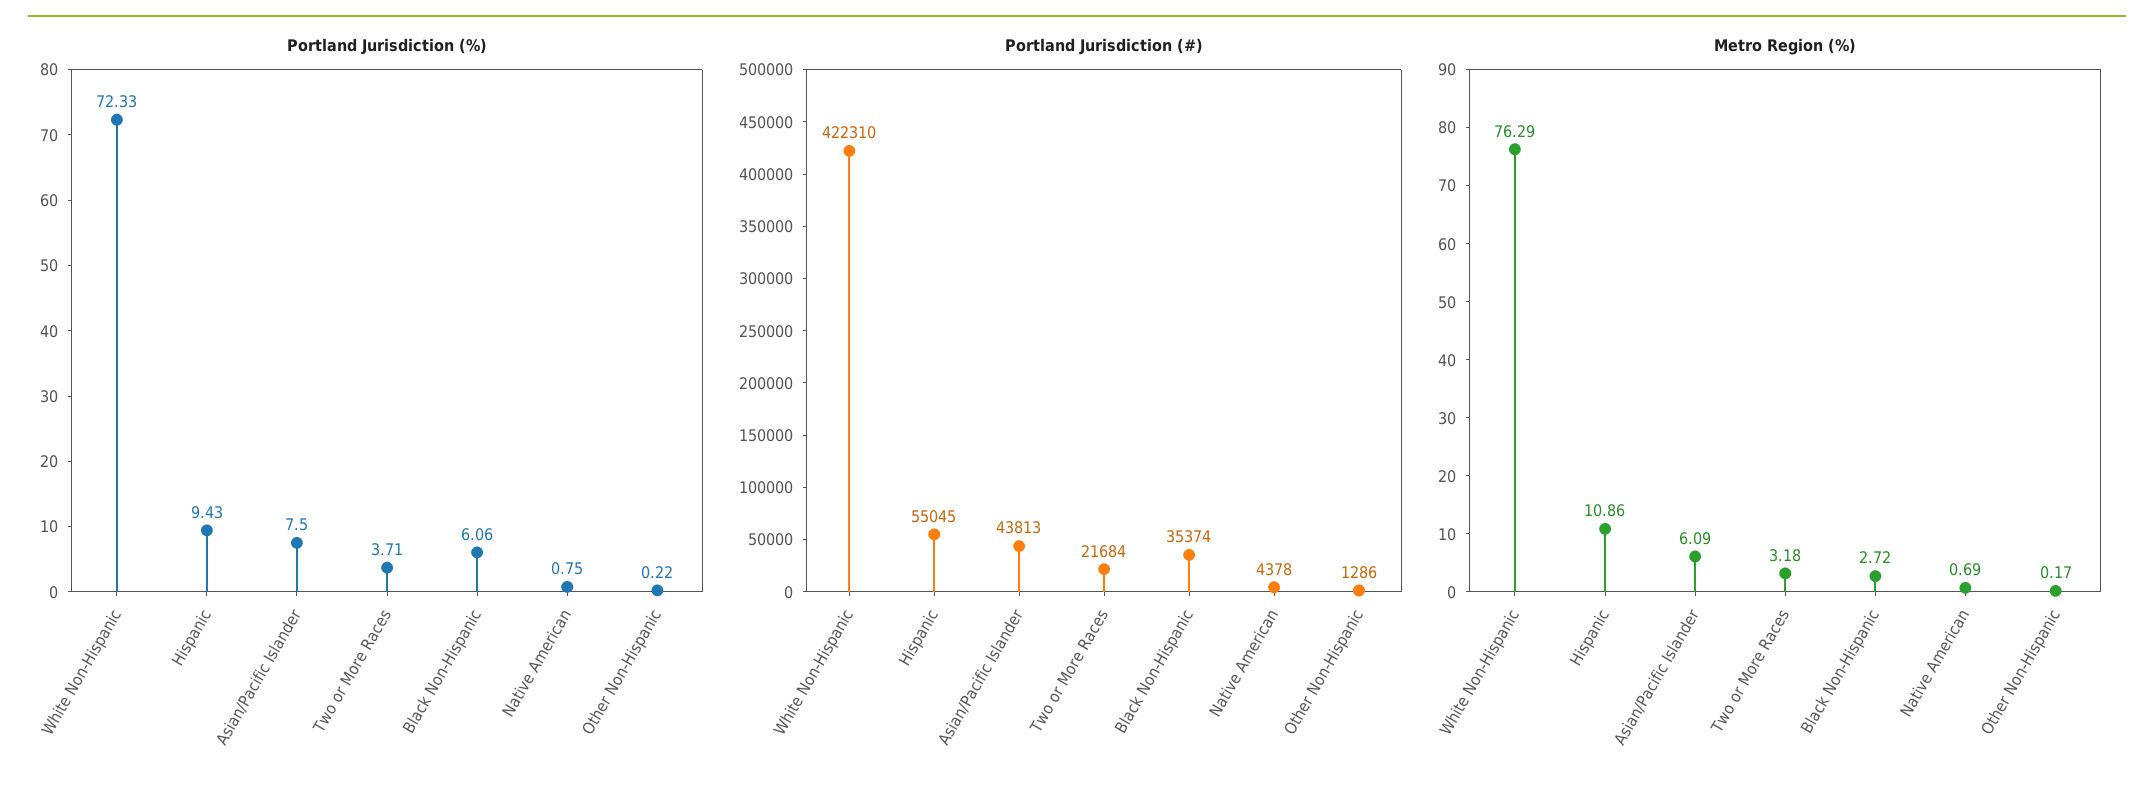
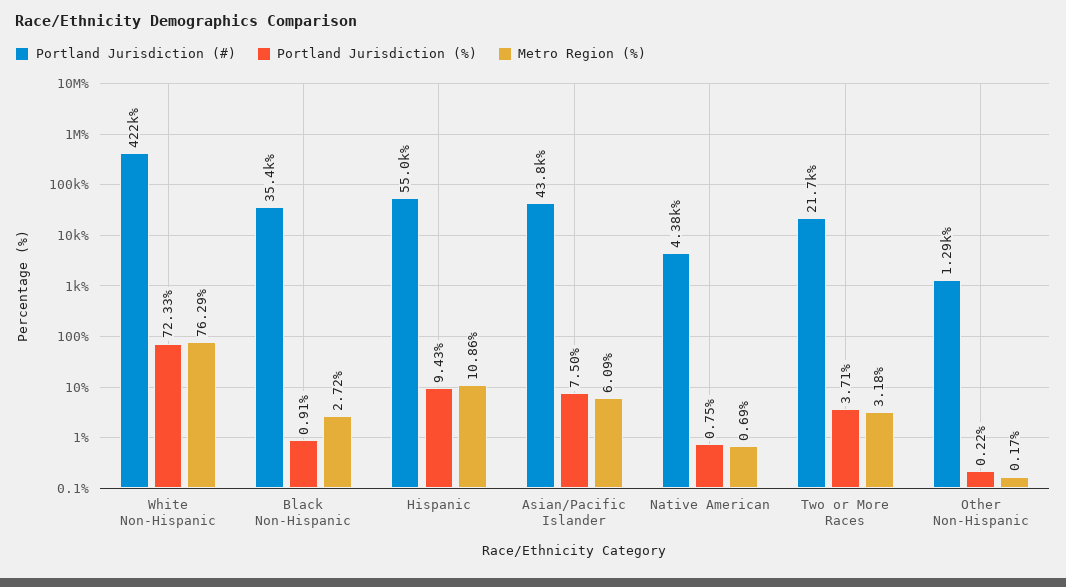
  {
    "Portland Jurisdiction (%)": {
      "White Non-Hispanic": 72.33,
      "Hispanic": 9.43,
      "Asian/Pacific Islander": 7.5,
      "Two or More Races": 3.71,
-     "Black Non-Hispanic": 6.06,
+     "Black Non-Hispanic": 0.91,
      "Native American": 0.75,
      "Other Non-Hispanic": 0.22
    },
    "Portland Jurisdiction (#)": {
      "White Non-Hispanic": 422310,
      "Hispanic": 55045,
      "Asian/Pacific Islander": 43813,
      "Two or More Races": 21684,
      "Black Non-Hispanic": 35374,
      "Native American": 4378,
      "Other Non-Hispanic": 1286
    },
    "Metro Region (%)": {
      "White Non-Hispanic": 76.29,
      "Hispanic": 10.86,
      "Asian/Pacific Islander": 6.09,
      "Two or More Races": 3.18,
      "Black Non-Hispanic": 2.72,
      "Native American": 0.69,
      "Other Non-Hispanic": 0.17
    }
  }

